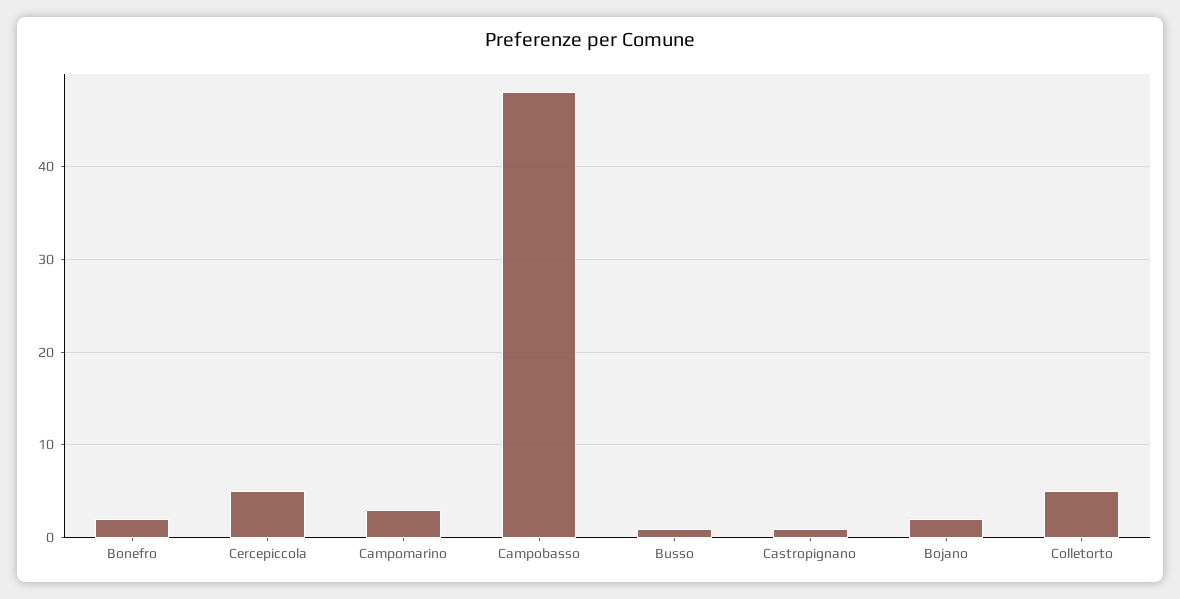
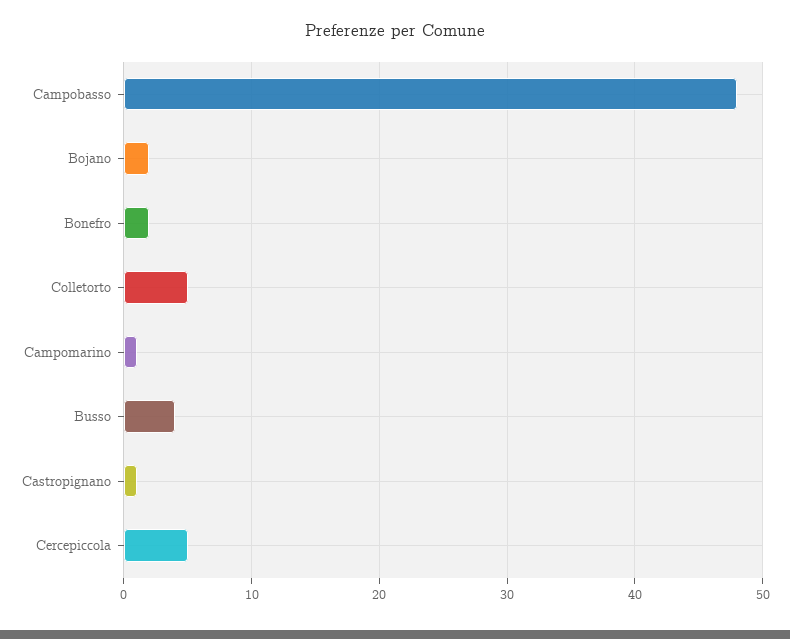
  {
    "Bonefro": 2,
    "Cercepiccola": 5,
-   "Campomarino": 3,
+   "Campomarino": 1,
    "Campobasso": 48,
-   "Busso": 1,
+   "Busso": 4,
    "Castropignano": 1,
    "Bojano": 2,
    "Colletorto": 5
  }

